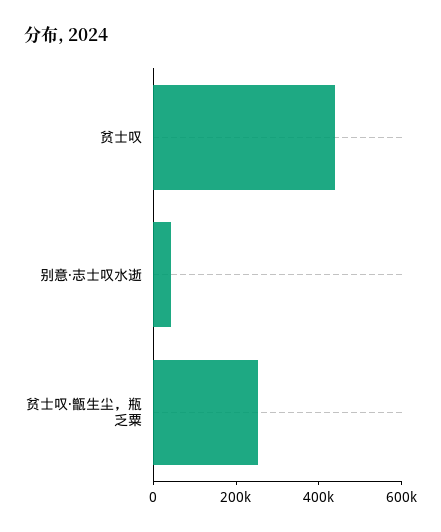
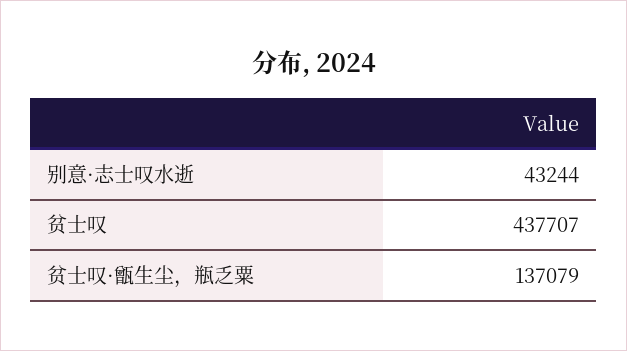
  {
    "贫士叹": 437707,
    "别意·志士叹水逝": 43244,
-   "贫士叹·甑生尘，瓶乏粟": 250000
+   "贫士叹·甑生尘，瓶乏粟": 137079
  }

